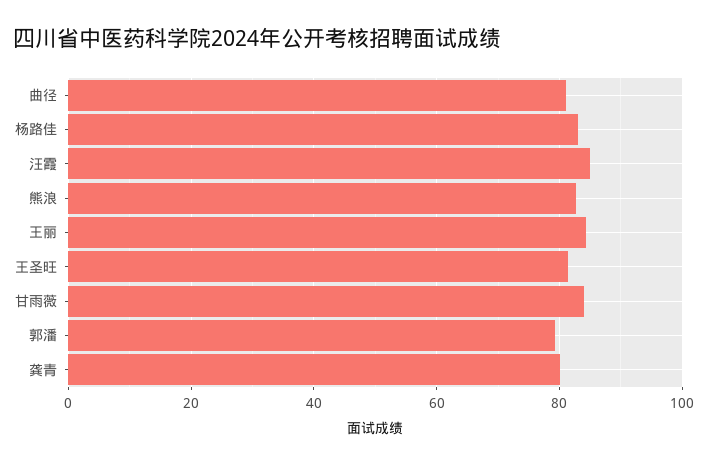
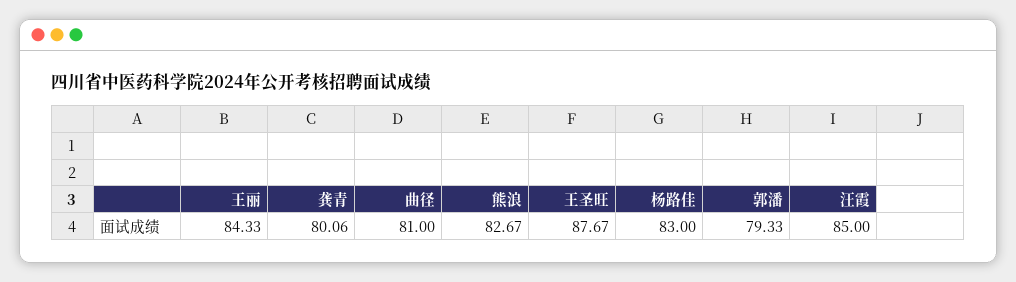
  {
    "曲径": 81,
    "杨路佳": 83,
    "汪霞": 85,
    "熊浪": 82.67,
    "王丽": 84.33,
-   "王圣旺": 82,
+   "王圣旺": 87.67,
-   "甘雨薇": 84,
    "郭潘": 79.33,
    "龚青": 80.06
  }

